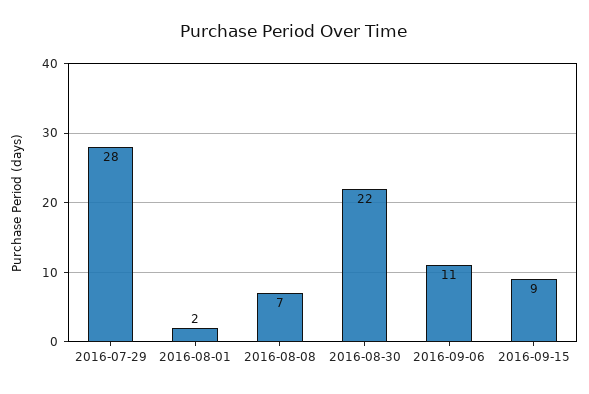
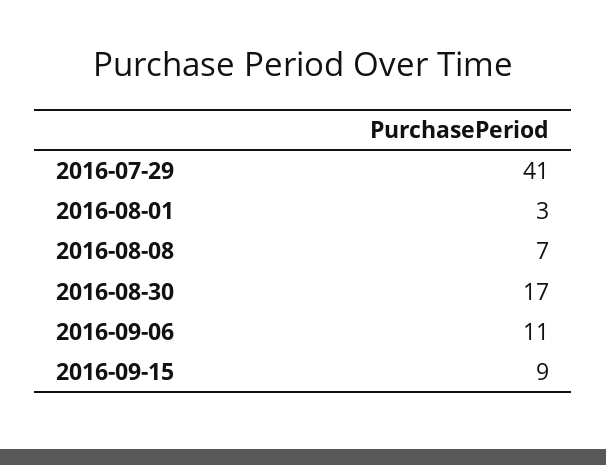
  {
-   "2016-07-29": 28,
+   "2016-07-29": 41,
-   "2016-08-01": 2,
+   "2016-08-01": 3,
    "2016-08-08": 7,
-   "2016-08-30": 22,
+   "2016-08-30": 17,
    "2016-09-06": 11,
    "2016-09-15": 9
  }

